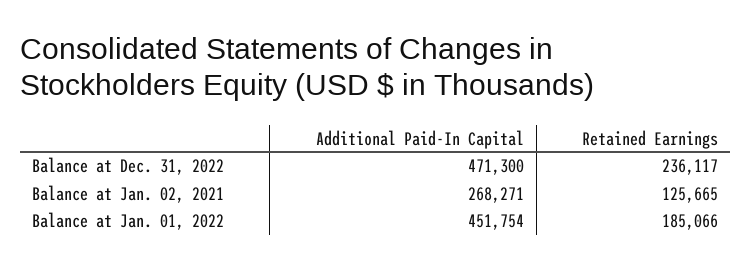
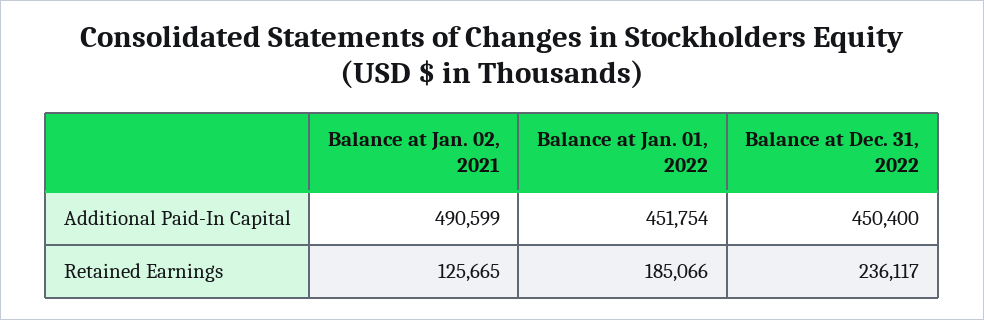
  {
    "Additional Paid-In Capital": {
-     "Balance at Dec. 31, 2022": 471300,
+     "Balance at Dec. 31, 2022": 450400,
-     "Balance at Jan. 02, 2021": 268271,
+     "Balance at Jan. 02, 2021": 490599,
      "Balance at Jan. 01, 2022": 451754
    },
    "Retained Earnings": {
      "Balance at Dec. 31, 2022": 236117,
      "Balance at Jan. 02, 2021": 125665,
      "Balance at Jan. 01, 2022": 185066
    }
  }

